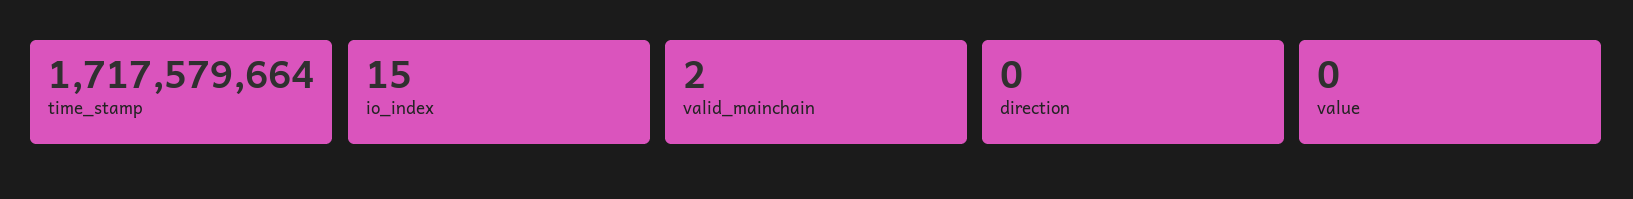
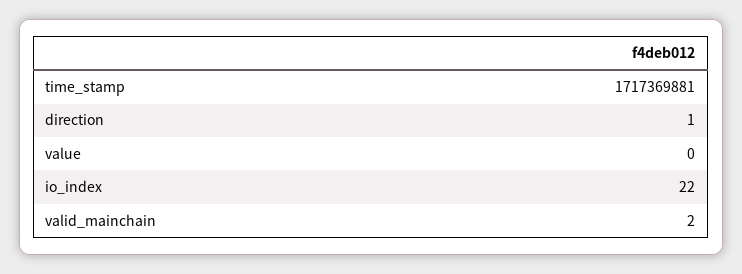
  {
-   "time_stamp": 1717579664,
+   "time_stamp": 1717369881,
-   "io_index": 15,
+   "io_index": 22,
    "valid_mainchain": 2,
-   "direction": 0,
+   "direction": 1,
    "value": 0
  }

